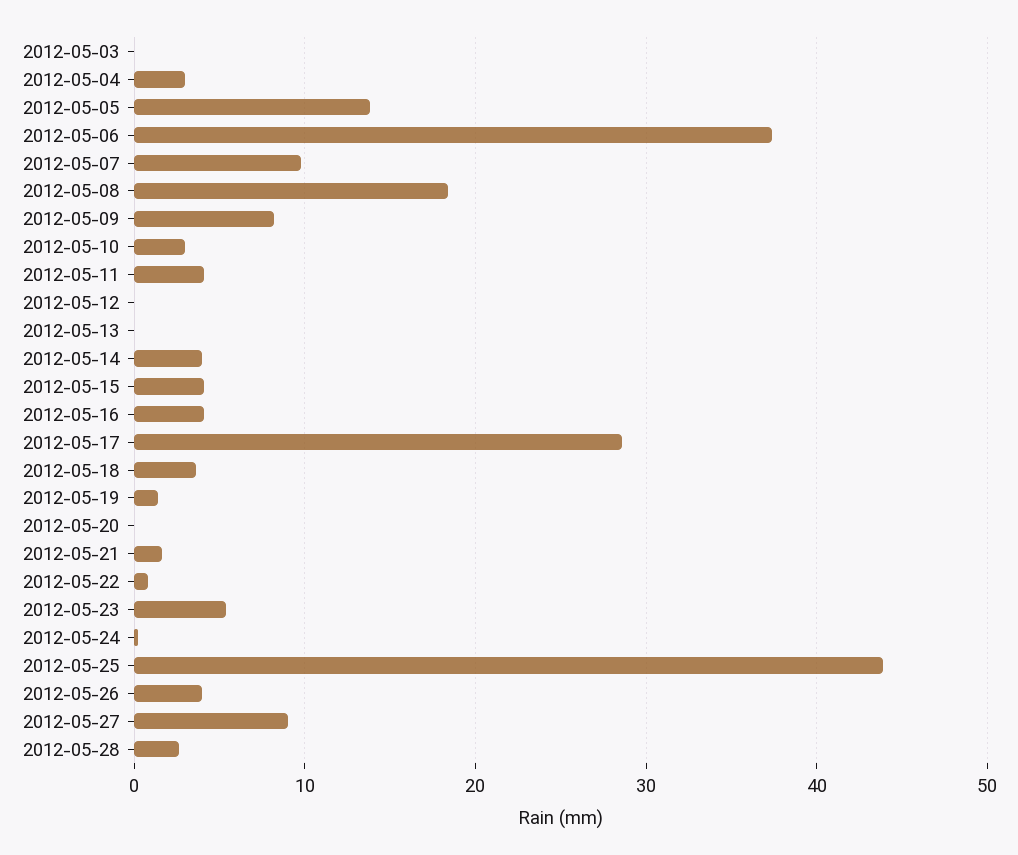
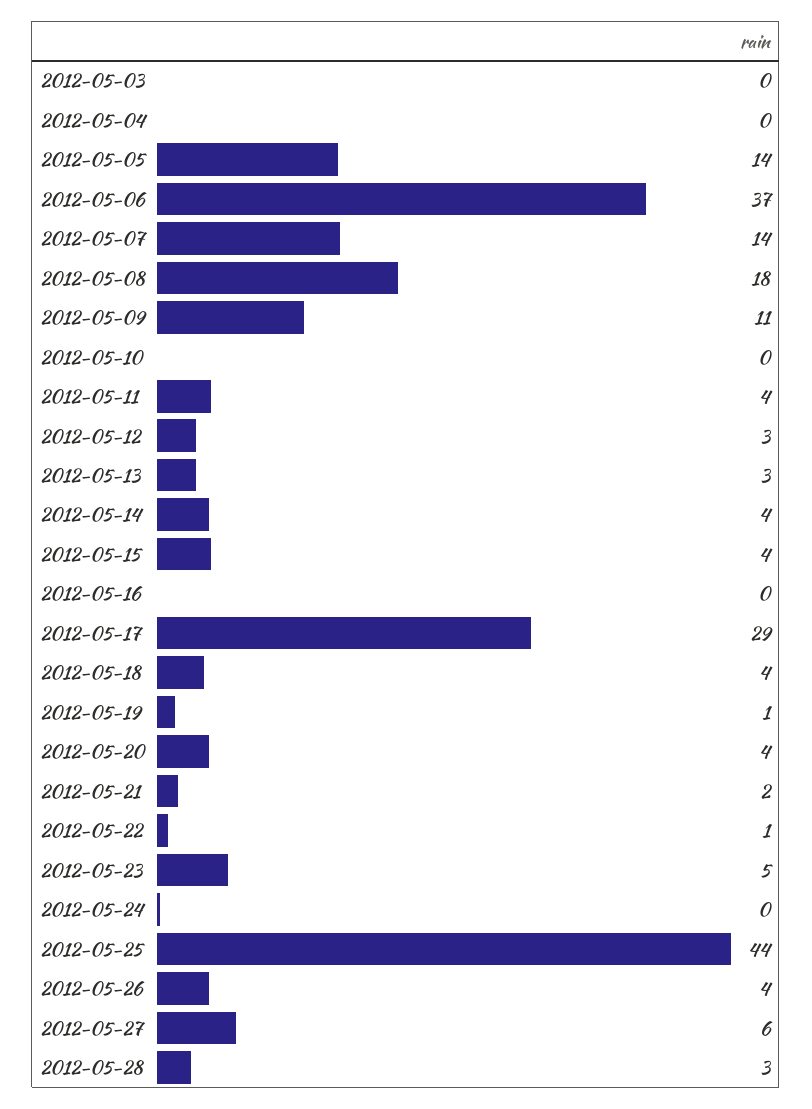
  {
    "2012-05-03": 0,
-   "2012-05-04": 3,
+   "2012-05-04": 0,
    "2012-05-05": 14,
    "2012-05-06": 37,
-   "2012-05-07": 10,
+   "2012-05-07": 14,
    "2012-05-08": 18,
-   "2012-05-09": 8,
+   "2012-05-09": 11,
-   "2012-05-10": 3,
+   "2012-05-10": 0,
    "2012-05-11": 4,
-   "2012-05-12": 0,
+   "2012-05-12": 3,
-   "2012-05-13": 0,
+   "2012-05-13": 3,
    "2012-05-14": 4,
    "2012-05-15": 4,
-   "2012-05-16": 4,
+   "2012-05-16": 0,
    "2012-05-17": 29,
    "2012-05-18": 4,
    "2012-05-19": 1,
-   "2012-05-20": 0,
+   "2012-05-20": 4,
    "2012-05-21": 2,
    "2012-05-22": 1,
    "2012-05-23": 5,
    "2012-05-24": 0,
    "2012-05-25": 44,
    "2012-05-26": 4,
-   "2012-05-27": 9,
+   "2012-05-27": 6,
    "2012-05-28": 3
  }

